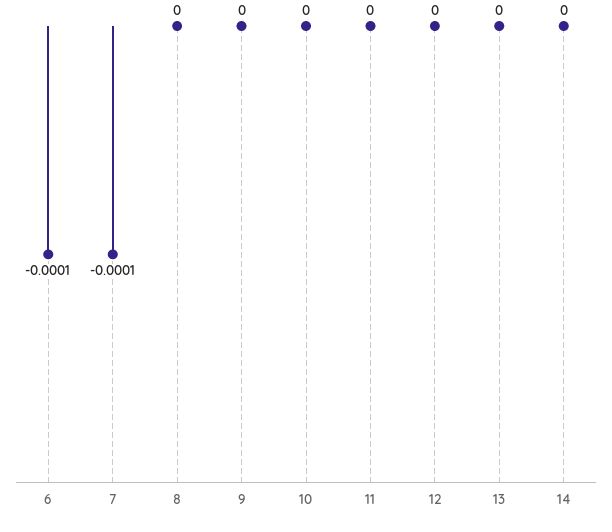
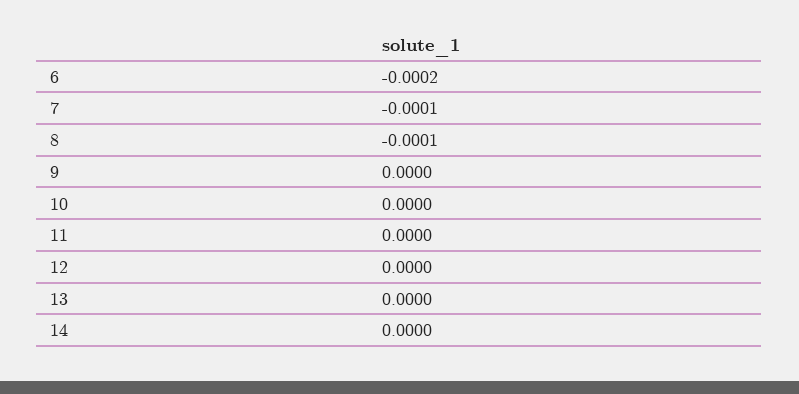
  {
-   "6": -0.0001,
+   "6": -0.0002,
    "7": -0.0001,
-   "8": 0,
+   "8": -0.0001,
    "9": 0,
    "10": 0,
    "11": 0,
    "12": 0,
    "13": 0,
    "14": 0
  }

